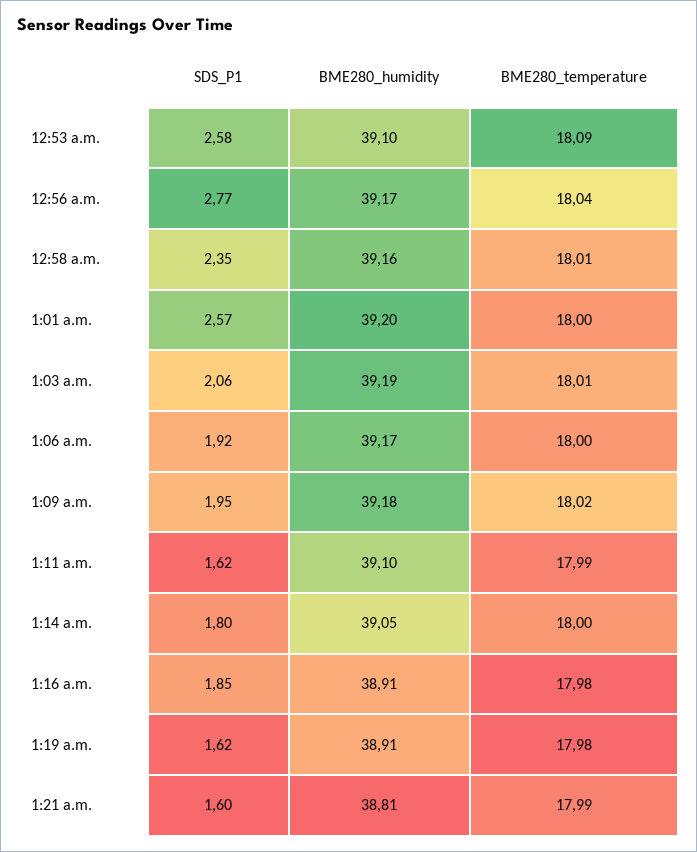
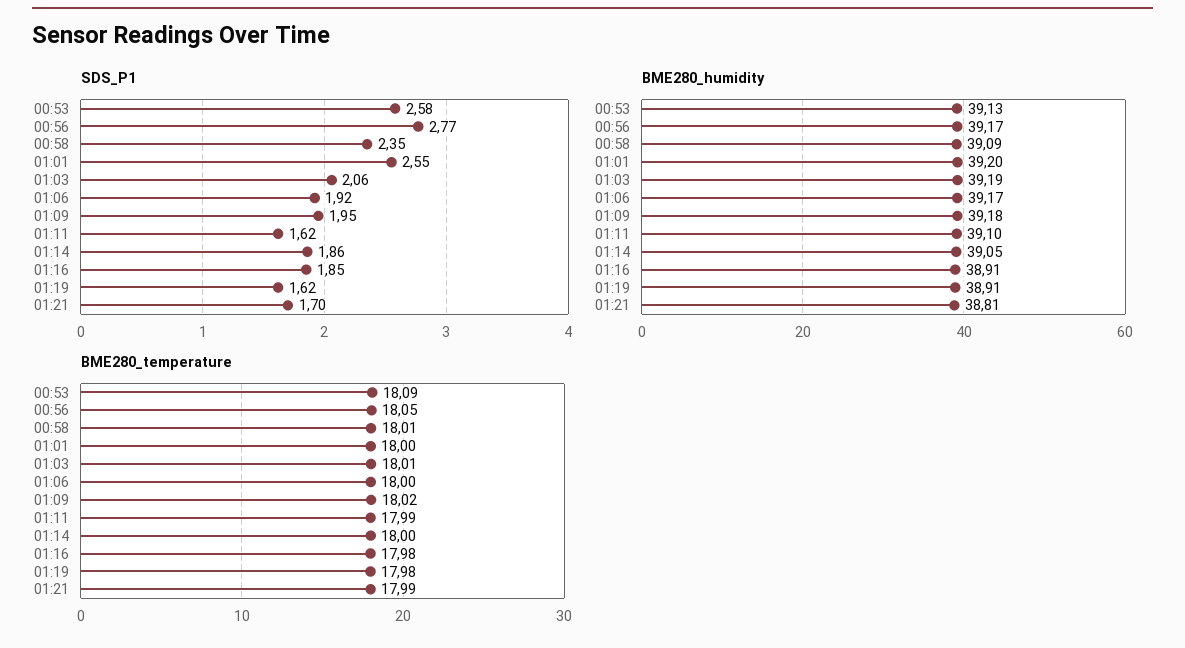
  {
    "SDS_P1": {
      "12:53 a.m.": 2.58,
      "12:56 a.m.": 2.77,
      "12:58 a.m.": 2.35,
-     "1:01 a.m.": 2.57,
+     "1:01 a.m.": 2.55,
      "1:03 a.m.": 2.06,
      "1:06 a.m.": 1.92,
      "1:09 a.m.": 1.95,
      "1:11 a.m.": 1.62,
-     "1:14 a.m.": 1.8,
+     "1:14 a.m.": 1.86,
      "1:16 a.m.": 1.85,
      "1:19 a.m.": 1.62,
-     "1:21 a.m.": 1.6
+     "1:21 a.m.": 1.7
    },
    "BME280_humidity": {
-     "12:53 a.m.": 39.1,
+     "12:53 a.m.": 39.13,
      "12:56 a.m.": 39.17,
-     "12:58 a.m.": 39.16,
+     "12:58 a.m.": 39.09,
      "1:01 a.m.": 39.2,
      "1:03 a.m.": 39.19,
      "1:06 a.m.": 39.17,
      "1:09 a.m.": 39.18,
      "1:11 a.m.": 39.1,
      "1:14 a.m.": 39.05,
      "1:16 a.m.": 38.91,
      "1:19 a.m.": 38.91,
      "1:21 a.m.": 38.81
    },
    "BME280_temperature": {
      "12:53 a.m.": 18.09,
-     "12:56 a.m.": 18.04,
+     "12:56 a.m.": 18.05,
      "12:58 a.m.": 18.01,
      "1:01 a.m.": 18,
      "1:03 a.m.": 18.01,
      "1:06 a.m.": 18,
      "1:09 a.m.": 18.02,
      "1:11 a.m.": 17.99,
      "1:14 a.m.": 18,
      "1:16 a.m.": 17.98,
      "1:19 a.m.": 17.98,
      "1:21 a.m.": 17.99
    }
  }

